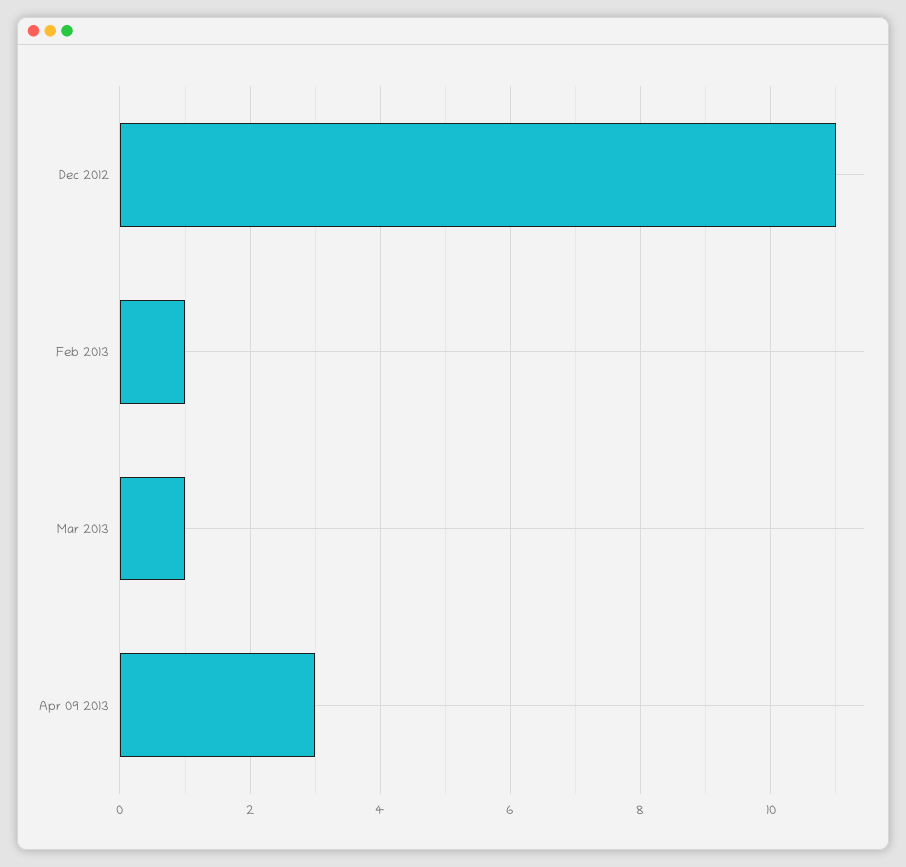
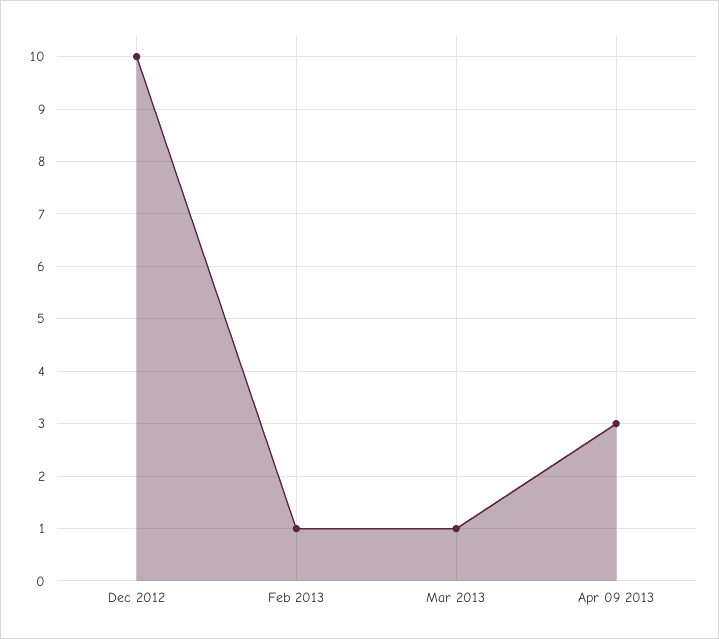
  {
-   "Dec 2012": 11,
+   "Dec 2012": 10,
    "Feb 2013": 1,
    "Mar 2013": 1,
    "Apr 09 2013": 3
  }

